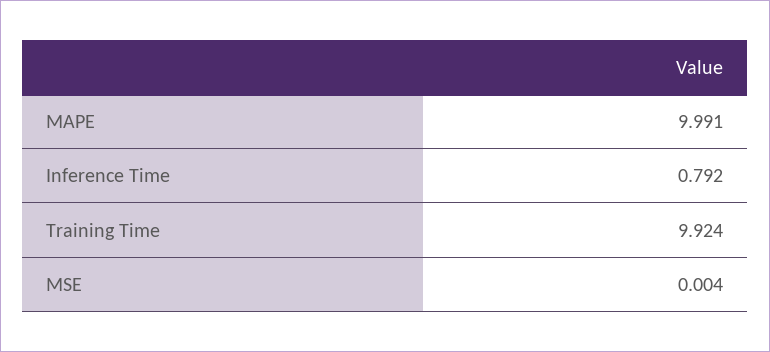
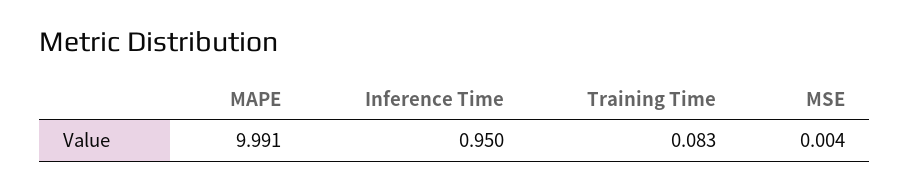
  {
    "MAPE": 9.991,
-   "Inference Time": 0.792,
+   "Inference Time": 0.95,
-   "Training Time": 9.924,
+   "Training Time": 0.083,
    "MSE": 0.004
  }

